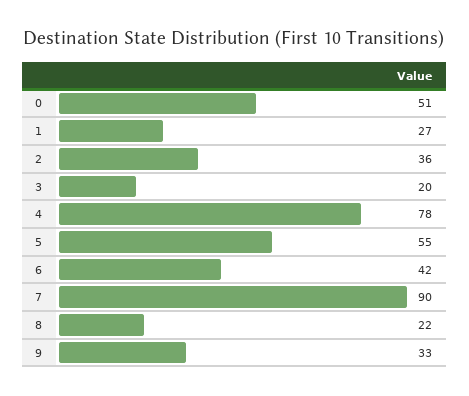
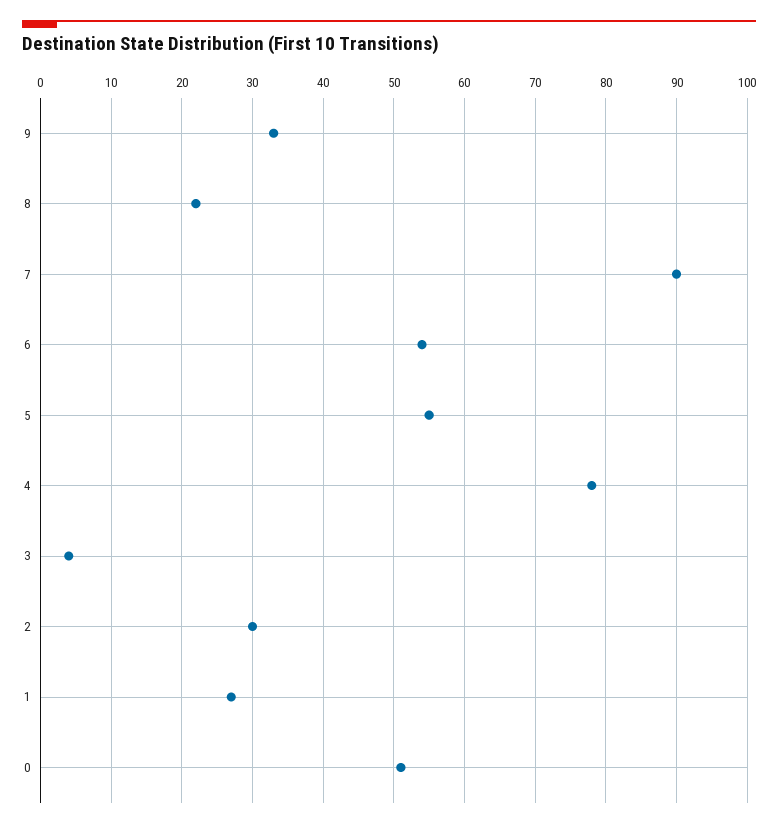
  {
    "0": 51,
    "1": 27,
-   "2": 36,
+   "2": 30,
-   "3": 20,
+   "3": 4,
    "4": 78,
    "5": 55,
-   "6": 42,
+   "6": 54,
    "7": 90,
    "8": 22,
    "9": 33
  }

